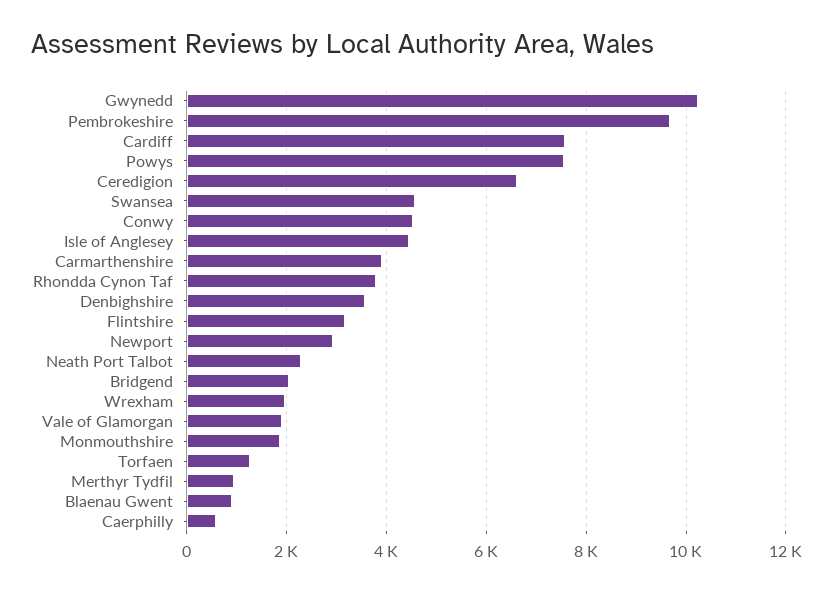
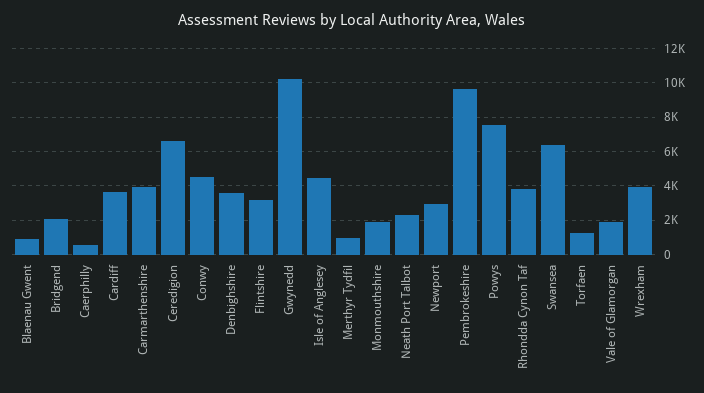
  {
    "Gwynedd": 10200,
    "Pembrokeshire": 9600,
-   "Cardiff": 7600,
+   "Cardiff": 3500,
    "Powys": 7600,
    "Ceredigion": 6600,
-   "Swansea": 4600,
+   "Swansea": 6500,
    "Conwy": 4600,
    "Isle of Anglesey": 4400,
    "Carmarthenshire": 4000,
    "Rhondda Cynon Taf": 3800,
    "Denbighshire": 3600,
    "Flintshire": 3200,
    "Newport": 3000,
    "Neath Port Talbot": 2200,
    "Bridgend": 2000,
-   "Wrexham": 2000,
+   "Wrexham": 4000,
    "Vale of Glamorgan": 2000,
    "Monmouthshire": 1800,
    "Torfaen": 1200,
    "Merthyr Tydfil": 1000,
    "Blaenau Gwent": 1000,
    "Caerphilly": 600
  }

